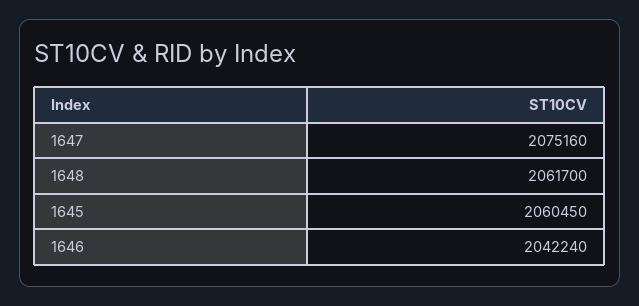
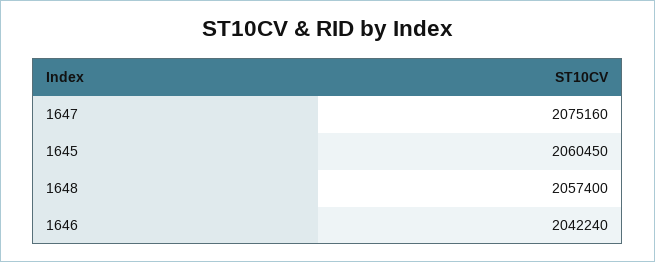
  {
    "1647": 2075160,
-   "1648": 2061700,
+   "1648": 2057400,
    "1645": 2060450,
    "1646": 2042240
  }

